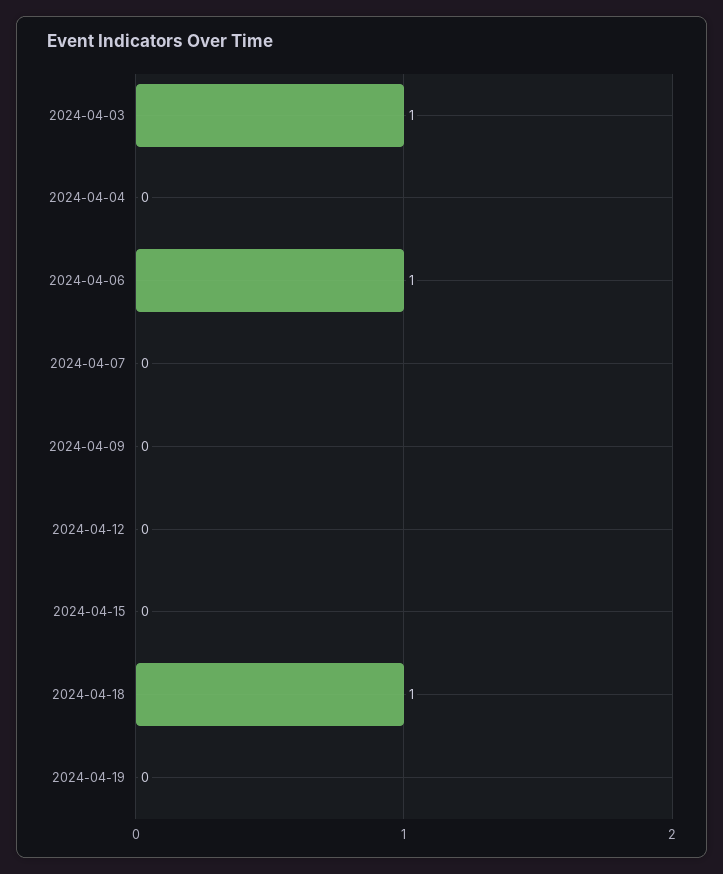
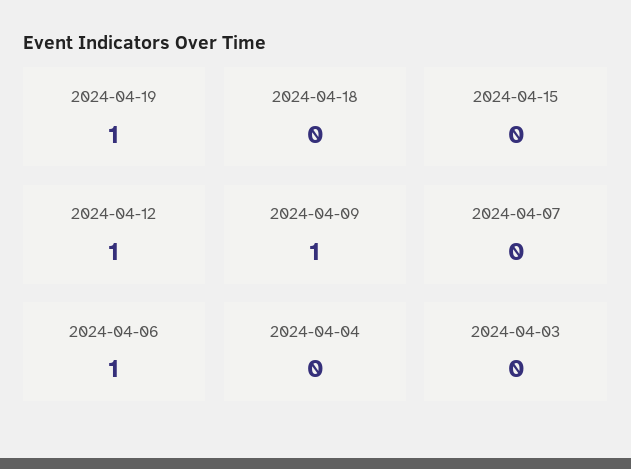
  {
-   "2024-04-03": 1,
+   "2024-04-03": 0,
    "2024-04-04": 0,
    "2024-04-06": 1,
    "2024-04-07": 0,
-   "2024-04-09": 0,
+   "2024-04-09": 1,
-   "2024-04-12": 0,
+   "2024-04-12": 1,
    "2024-04-15": 0,
-   "2024-04-18": 1,
+   "2024-04-18": 0,
-   "2024-04-19": 0
+   "2024-04-19": 1
  }

